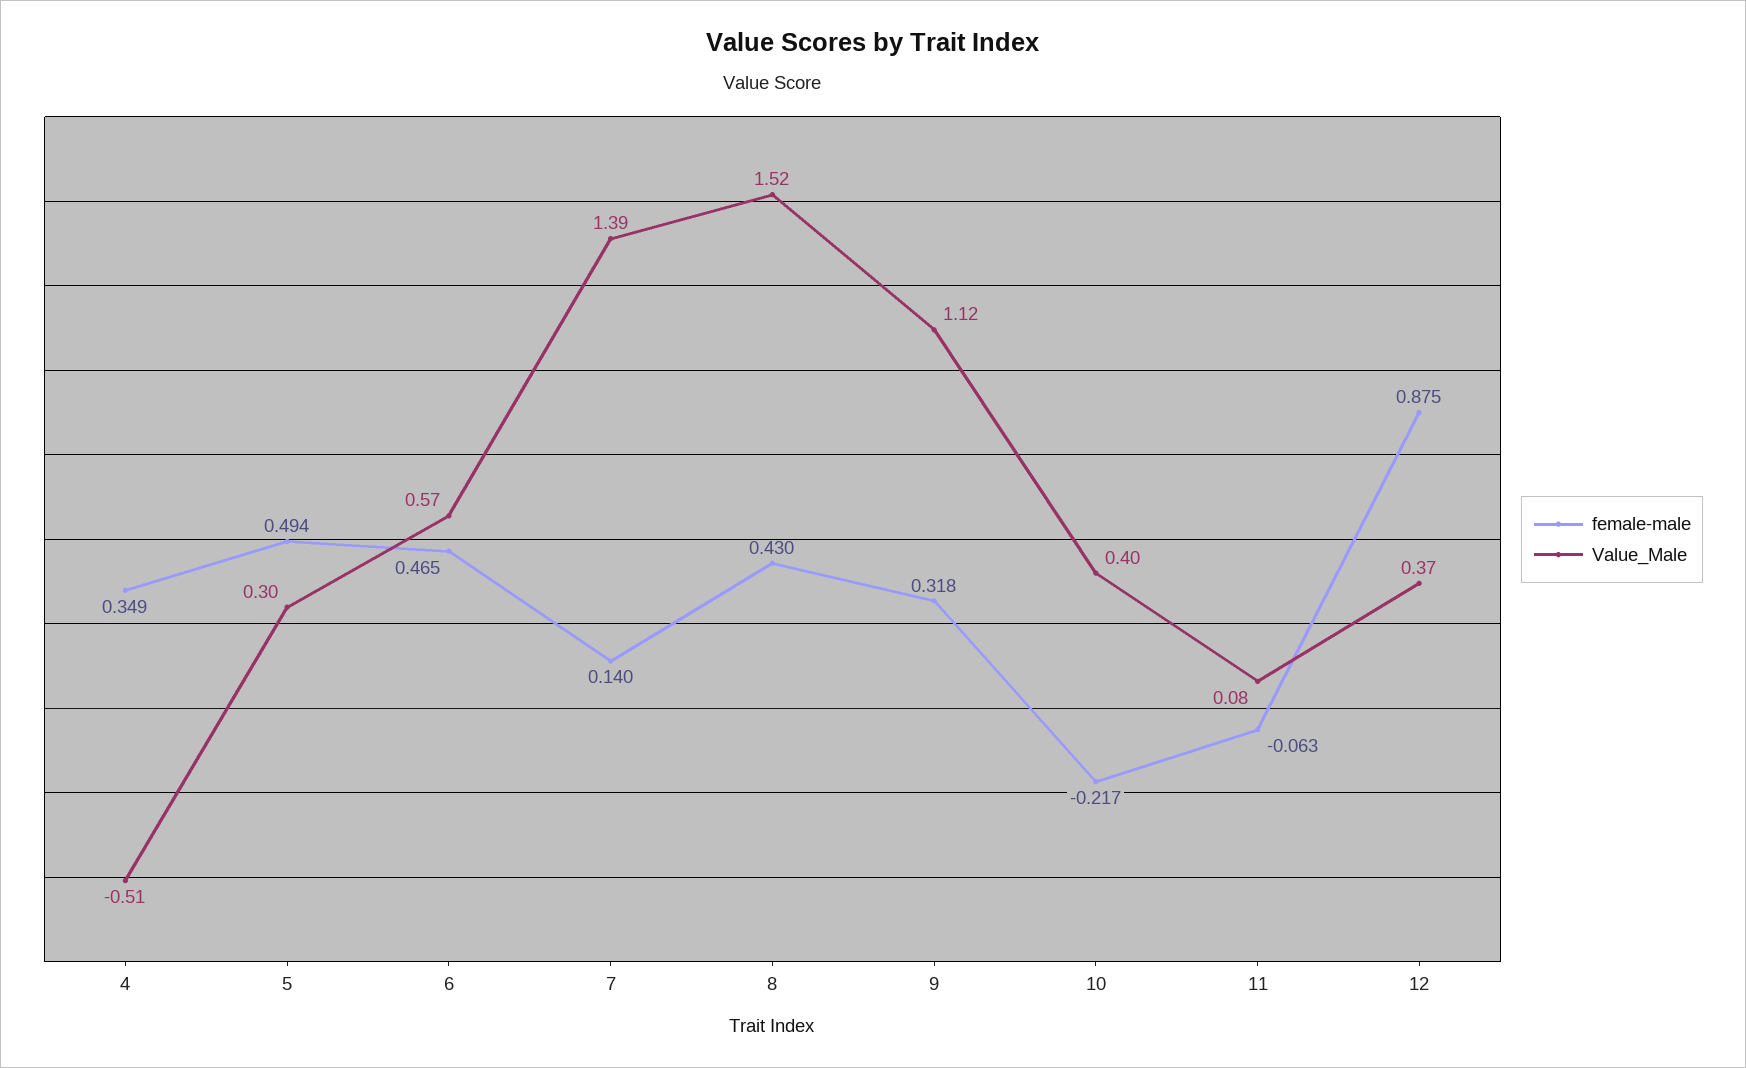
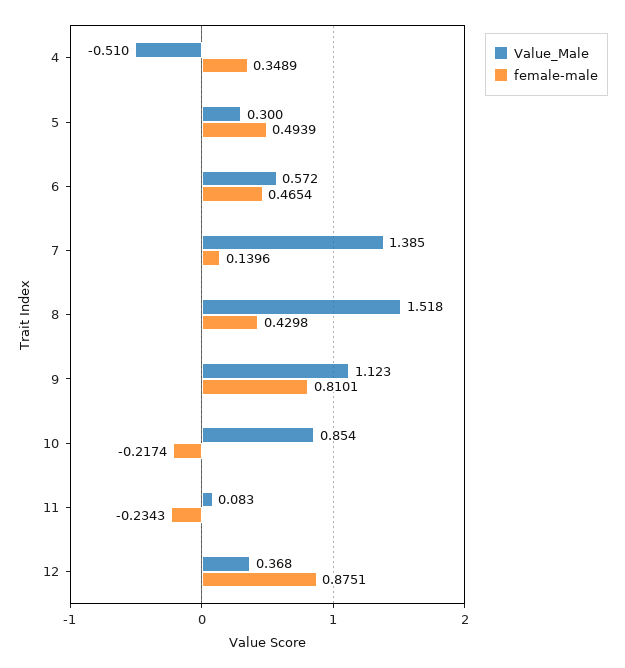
  {
    "female-male": {
      "4": 0.3489,
      "5": 0.4939,
      "6": 0.4654,
      "7": 0.1396,
      "8": 0.4298,
-     "9": 0.318,
+     "9": 0.8101,
      "10": -0.2174,
-     "11": -0.063,
+     "11": -0.2343,
      "12": 0.8751
    },
    "Value_Male": {
      "4": -0.51,
      "5": 0.3,
      "6": 0.572,
      "7": 1.385,
      "8": 1.518,
      "9": 1.123,
-     "10": 0.4,
+     "10": 0.854,
      "11": 0.083,
      "12": 0.368
    }
  }

